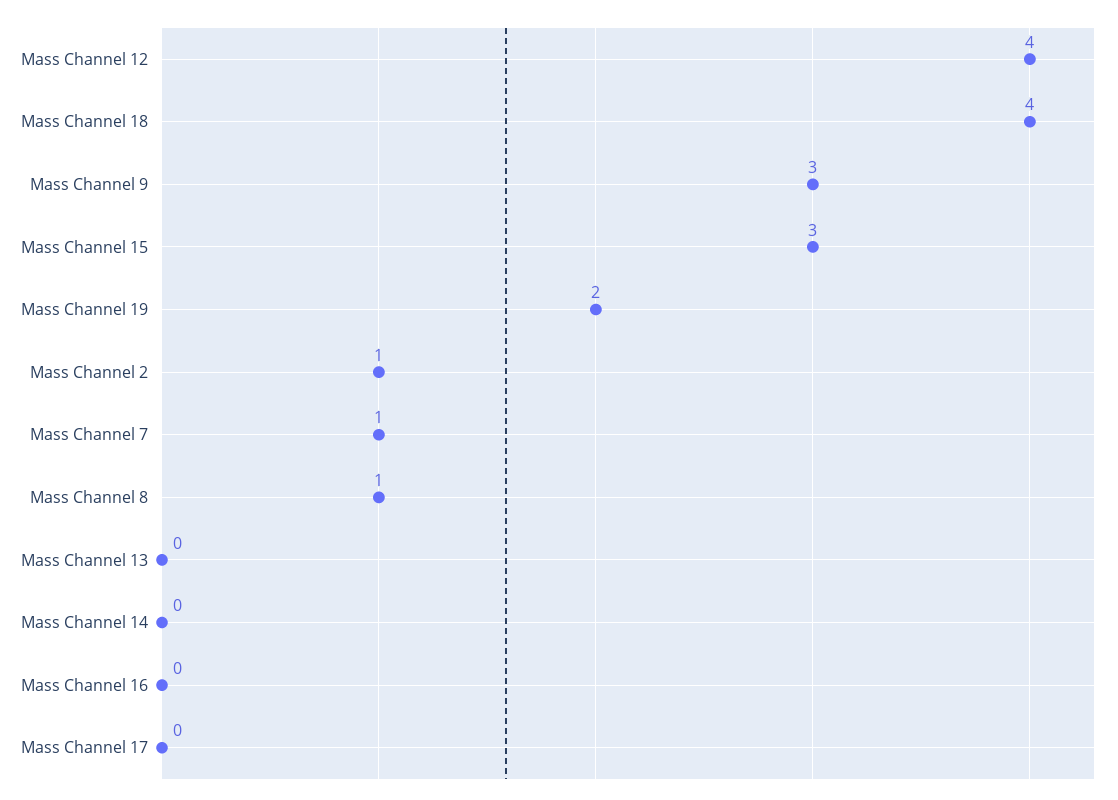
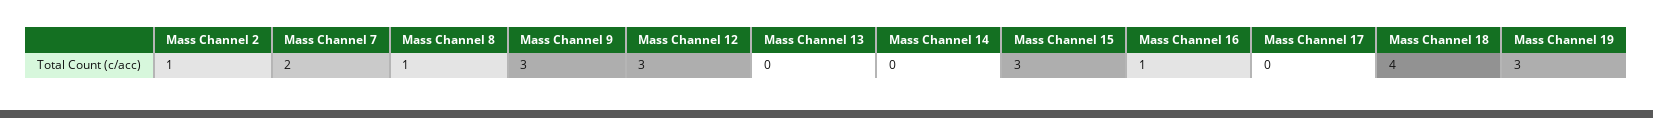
  {
-   "Mass Channel 12": 4,
+   "Mass Channel 12": 3,
    "Mass Channel 18": 4,
    "Mass Channel 9": 3,
    "Mass Channel 15": 3,
-   "Mass Channel 19": 2,
+   "Mass Channel 19": 3,
    "Mass Channel 2": 1,
-   "Mass Channel 7": 1,
+   "Mass Channel 7": 2,
    "Mass Channel 8": 1,
    "Mass Channel 13": 0,
    "Mass Channel 14": 0,
-   "Mass Channel 16": 0,
+   "Mass Channel 16": 1,
    "Mass Channel 17": 0
  }

